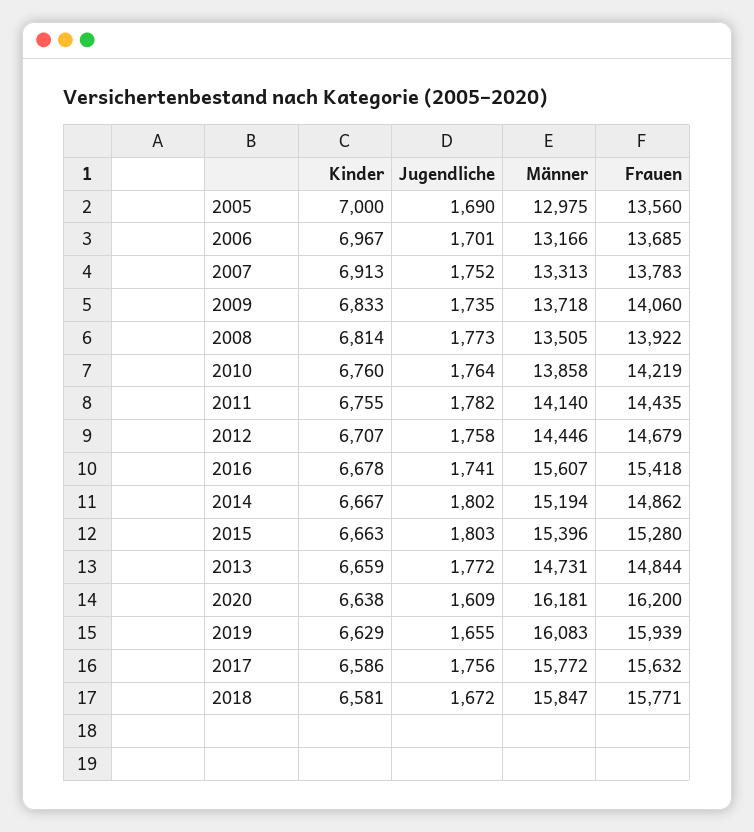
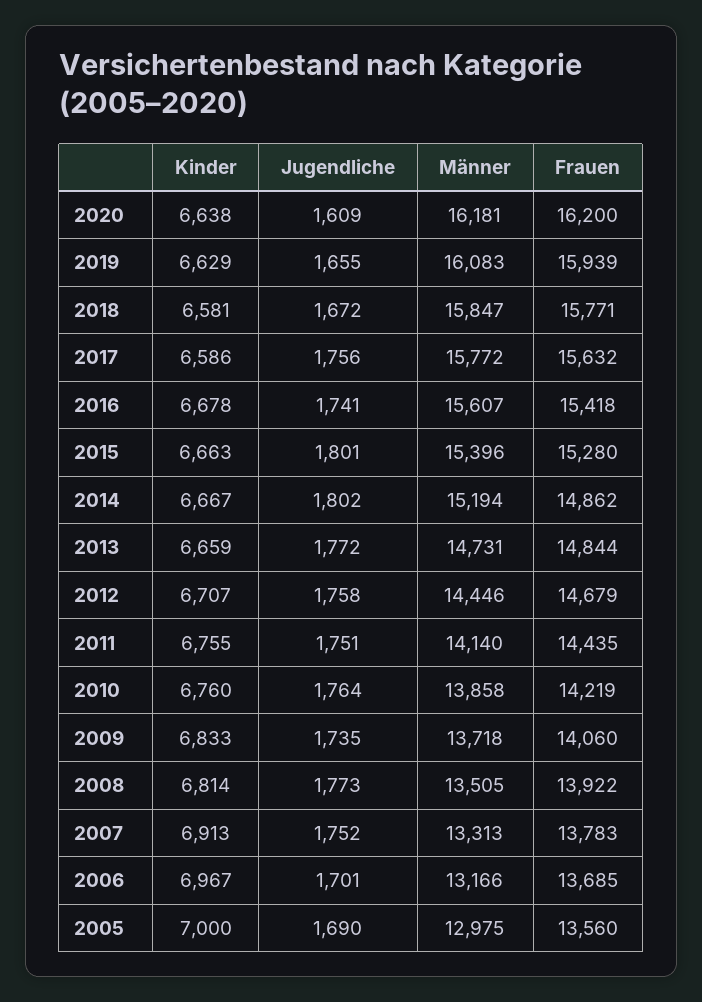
  {
    "Kinder": {
      "2005": 7000,
      "2006": 6967,
      "2007": 6913,
      "2009": 6833,
      "2008": 6814,
      "2010": 6760,
      "2011": 6755,
      "2012": 6707,
      "2016": 6678,
      "2014": 6667,
      "2015": 6663,
      "2013": 6659,
      "2020": 6638,
      "2019": 6629,
      "2017": 6586,
      "2018": 6581
    },
    "Jugendliche": {
      "2005": 1690,
      "2006": 1701,
      "2007": 1752,
      "2009": 1735,
      "2008": 1773,
      "2010": 1764,
-     "2011": 1782,
+     "2011": 1751,
      "2012": 1758,
      "2016": 1741,
      "2014": 1802,
-     "2015": 1803,
+     "2015": 1801,
      "2013": 1772,
      "2020": 1609,
      "2019": 1655,
      "2017": 1756,
      "2018": 1672
    },
    "Männer": {
      "2005": 12975,
      "2006": 13166,
      "2007": 13313,
      "2009": 13718,
      "2008": 13505,
      "2010": 13858,
      "2011": 14140,
      "2012": 14446,
      "2016": 15607,
      "2014": 15194,
      "2015": 15396,
      "2013": 14731,
      "2020": 16181,
      "2019": 16083,
      "2017": 15772,
      "2018": 15847
    },
    "Frauen": {
      "2005": 13560,
      "2006": 13685,
      "2007": 13783,
      "2009": 14060,
      "2008": 13922,
      "2010": 14219,
      "2011": 14435,
      "2012": 14679,
      "2016": 15418,
      "2014": 14862,
      "2015": 15280,
      "2013": 14844,
      "2020": 16200,
      "2019": 15939,
      "2017": 15632,
      "2018": 15771
    }
  }

